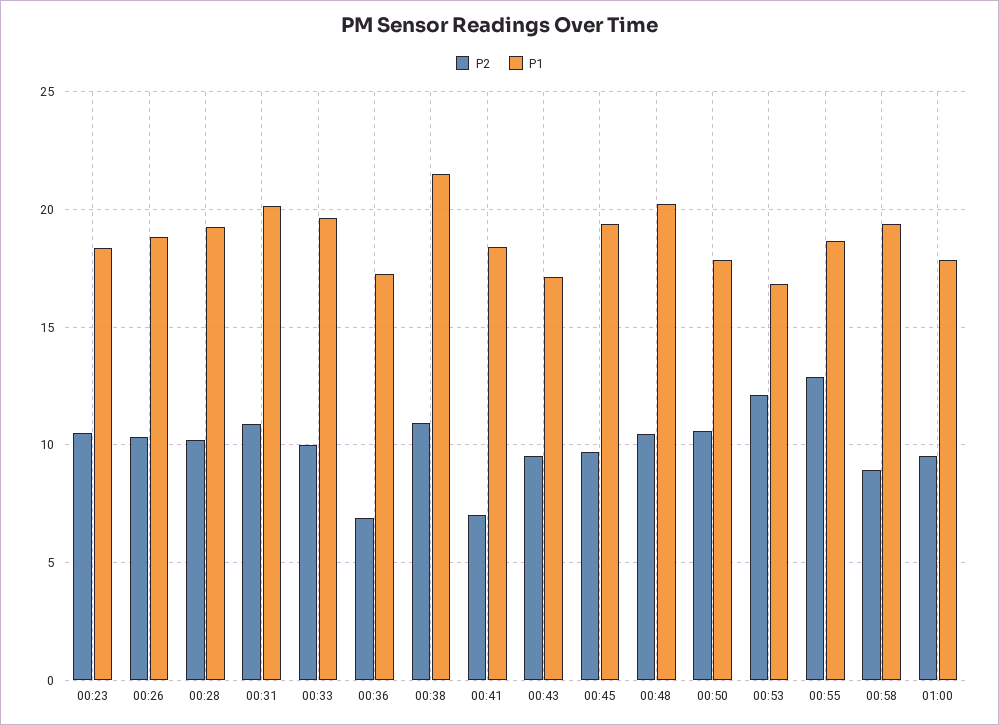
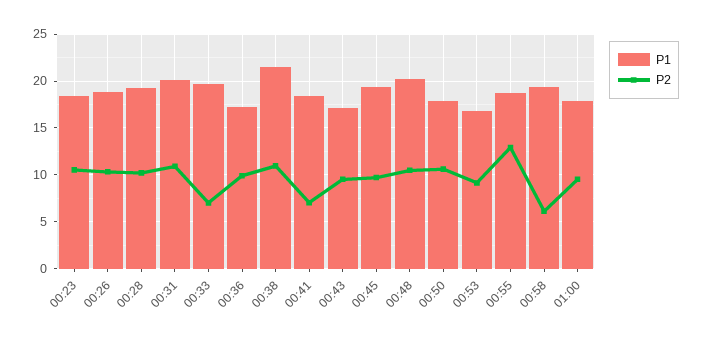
  {
    "P2": {
      "00:23": 10.5,
      "00:26": 10.5,
      "00:28": 10,
      "00:31": 11,
-     "00:33": 10,
+     "00:33": 7,
-     "00:36": 7,
+     "00:36": 10,
      "00:38": 11,
      "00:41": 7,
      "00:43": 9.5,
      "00:45": 9.5,
      "00:48": 10.5,
      "00:50": 10.5,
-     "00:53": 12,
+     "00:53": 9,
      "00:55": 13,
-     "00:58": 9,
+     "00:58": 6,
      "01:00": 9.5
    },
    "P1": {
      "00:23": 18.5,
      "00:26": 19,
      "00:28": 19.5,
      "00:31": 20,
      "00:33": 19.5,
      "00:36": 17.5,
      "00:38": 21.5,
      "00:41": 18.5,
      "00:43": 17,
      "00:45": 19.5,
      "00:48": 20,
      "00:50": 18,
      "00:53": 17,
      "00:55": 18.5,
      "00:58": 19.5,
      "01:00": 18
    }
  }

